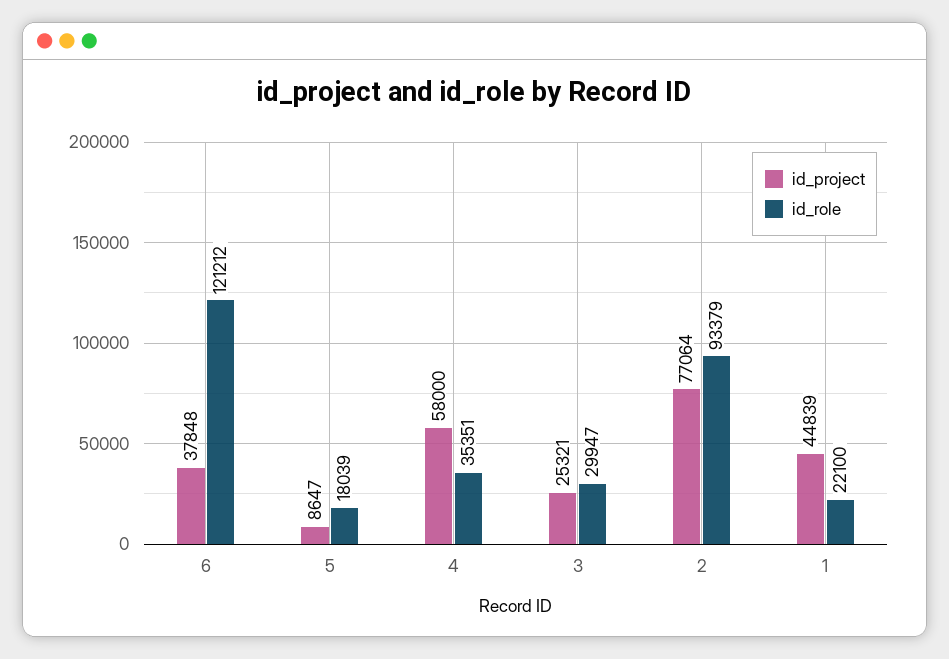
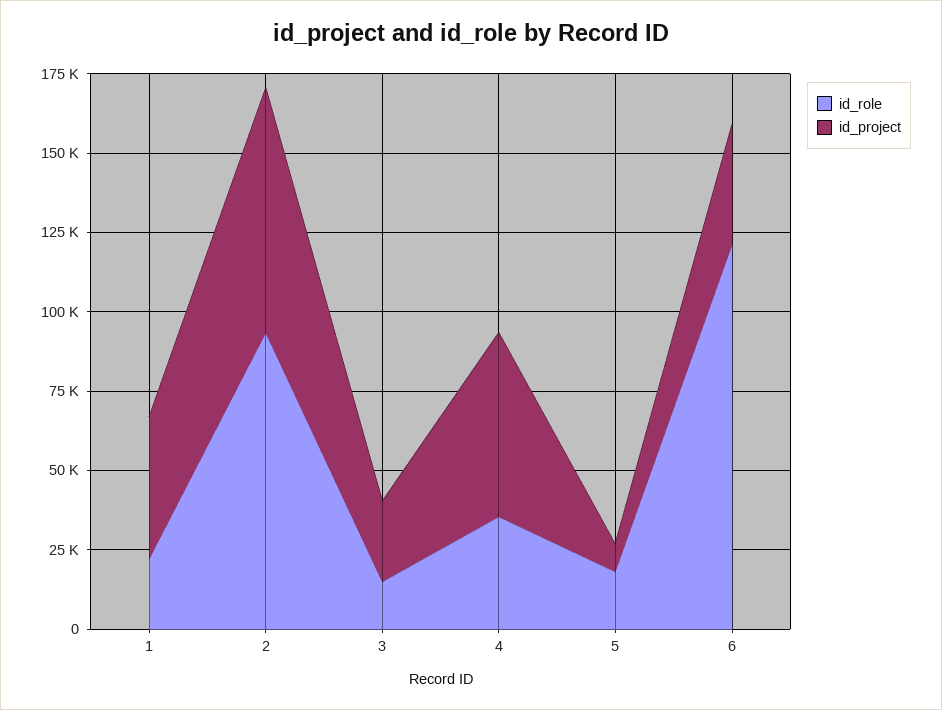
  {
    "id_project": {
      "6": 37848,
      "5": 8647,
      "4": 58000,
      "3": 25321,
      "2": 77064,
      "1": 44839
    },
    "id_role": {
      "6": 121212,
      "5": 18039,
      "4": 35351,
-     "3": 29947,
+     "3": 15000,
      "2": 93379,
      "1": 22100
    }
  }

